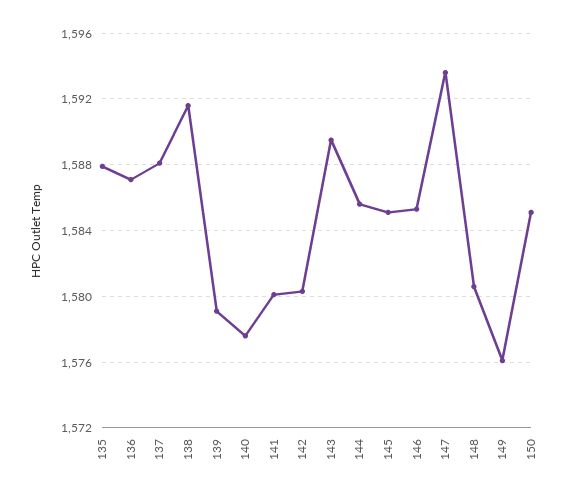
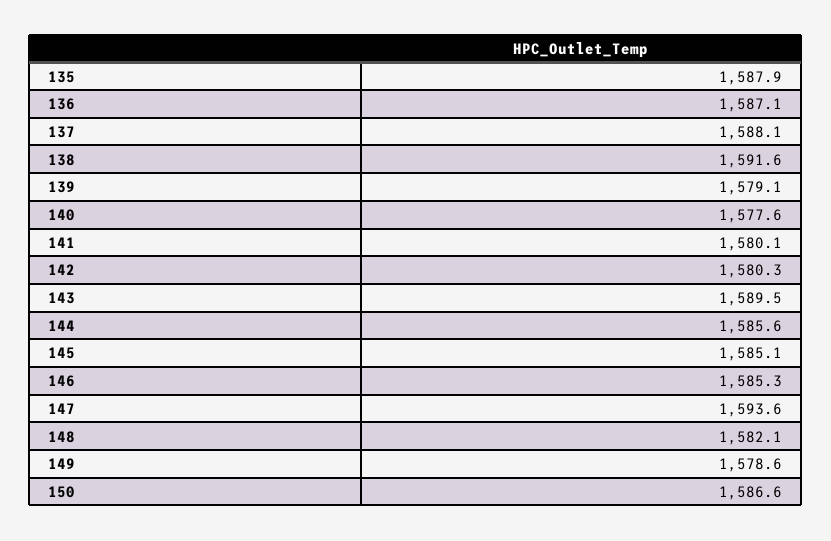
  {
    "135": 1587.9,
    "136": 1587.1,
    "137": 1588.1,
    "138": 1591.6,
    "139": 1579.1,
    "140": 1577.6,
    "141": 1580.1,
    "142": 1580.3,
    "143": 1589.5,
    "144": 1585.6,
    "145": 1585.1,
    "146": 1585.3,
    "147": 1593.6,
-   "148": 1580.5,
+   "148": 1582.1,
-   "149": 1576,
+   "149": 1578.6,
-   "150": 1585
+   "150": 1586.6
  }

